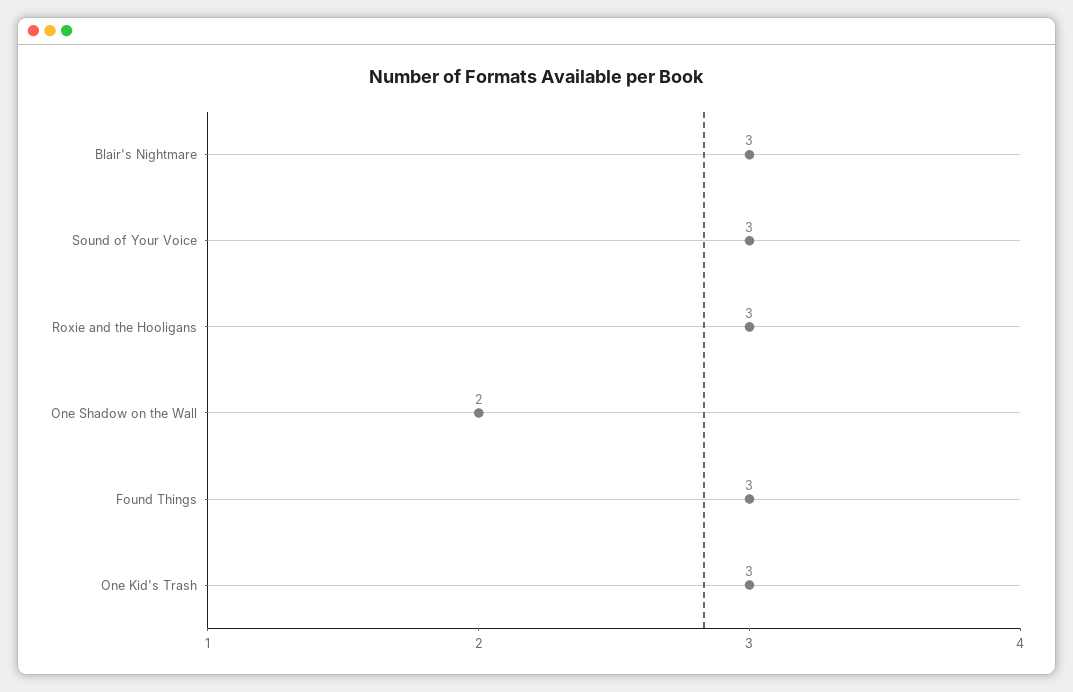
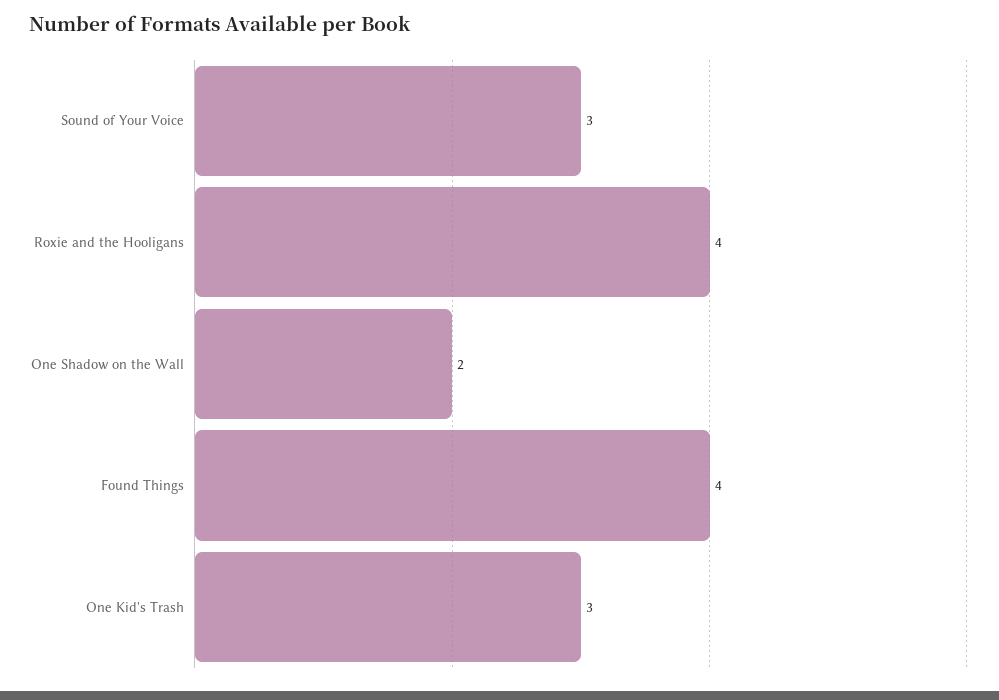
  {
-   "Blair's Nightmare": 3,
    "Sound of Your Voice": 3,
-   "Roxie and the Hooligans": 3,
+   "Roxie and the Hooligans": 4,
    "One Shadow on the Wall": 2,
-   "Found Things": 3,
+   "Found Things": 4,
    "One Kid's Trash": 3
  }

